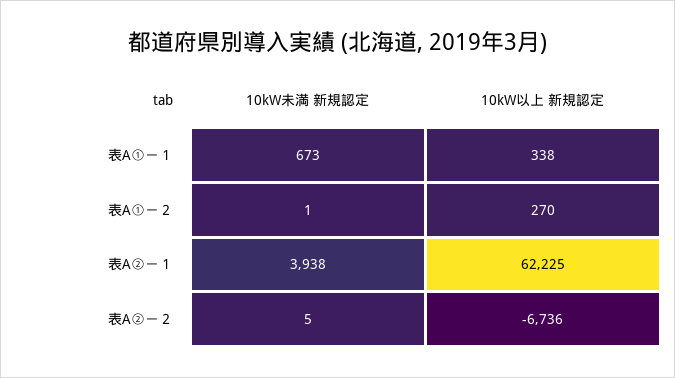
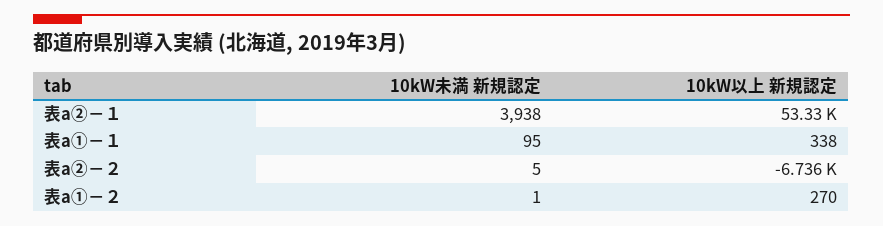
  {
    "10kW未満 新規認定": {
-     "表A①－１": 673,
+     "表A①－１": 95,
      "表A①－２": 1,
      "表A②－１": 3938,
      "表A②－２": 5
    },
    "10kW以上 新規認定": {
      "表A①－１": 338,
      "表A①－２": 270,
-     "表A②－１": 62225,
+     "表A②－１": 53330,
      "表A②－２": -6736
    }
  }

